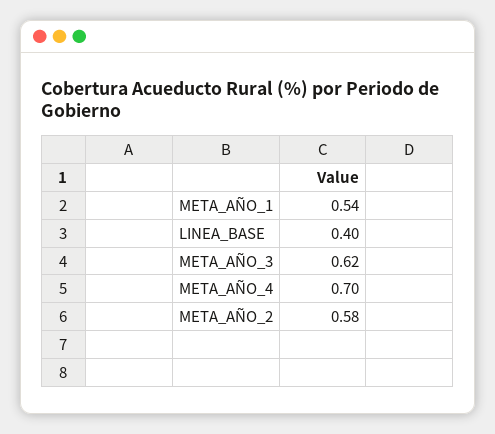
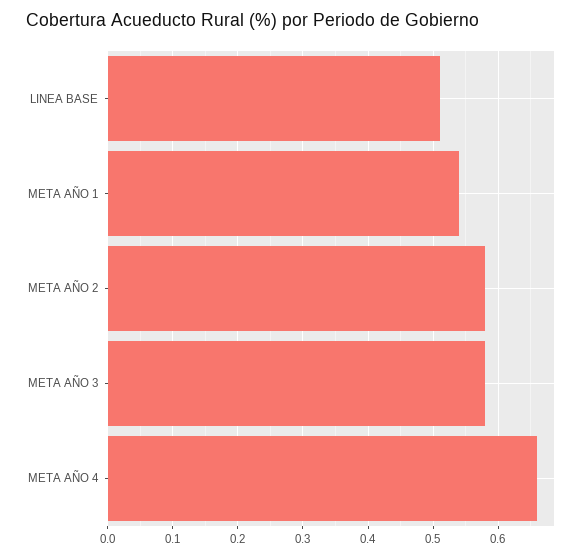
  {
    "META_AÑO_1": 0.54,
-   "LINEA_BASE": 0.4,
+   "LINEA_BASE": 0.51,
-   "META_AÑO_3": 0.62,
+   "META_AÑO_3": 0.58,
-   "META_AÑO_4": 0.7,
+   "META_AÑO_4": 0.66,
    "META_AÑO_2": 0.58
  }

